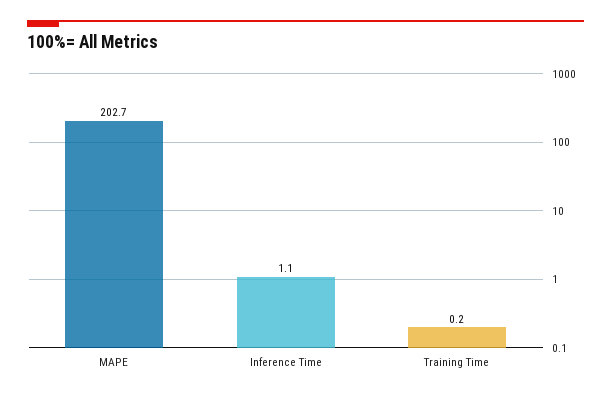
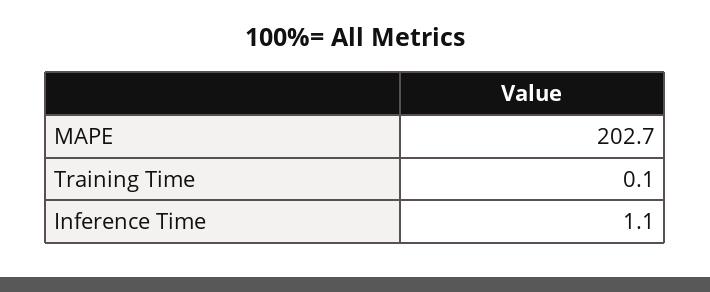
  {
    "MAPE": 202.7,
    "Inference Time": 1.1,
-   "Training Time": 0.2
+   "Training Time": 0.1
  }

